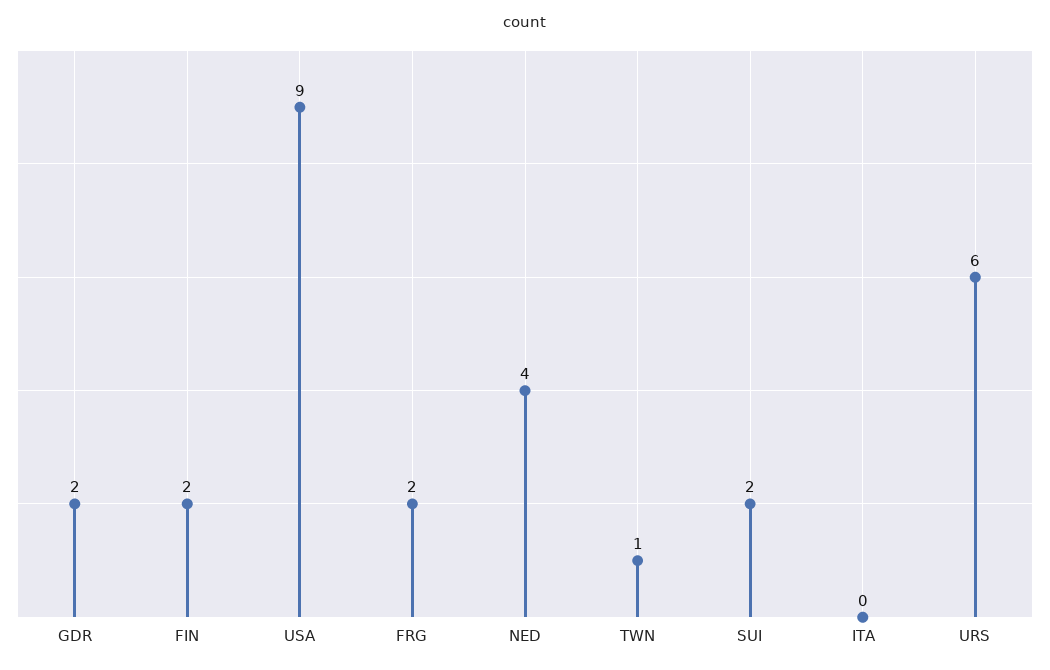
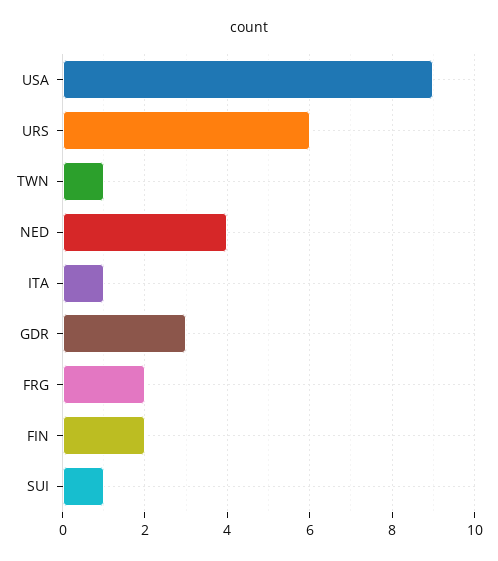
  {
-   "GDR": 2,
+   "GDR": 3,
    "FIN": 2,
    "USA": 9,
    "FRG": 2,
    "NED": 4,
    "TWN": 1,
-   "SUI": 2,
+   "SUI": 1,
-   "ITA": 0,
+   "ITA": 1,
    "URS": 6
  }

